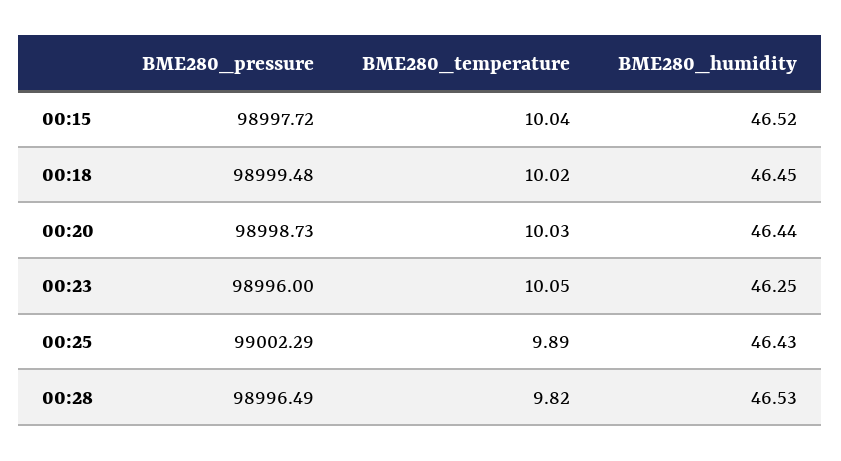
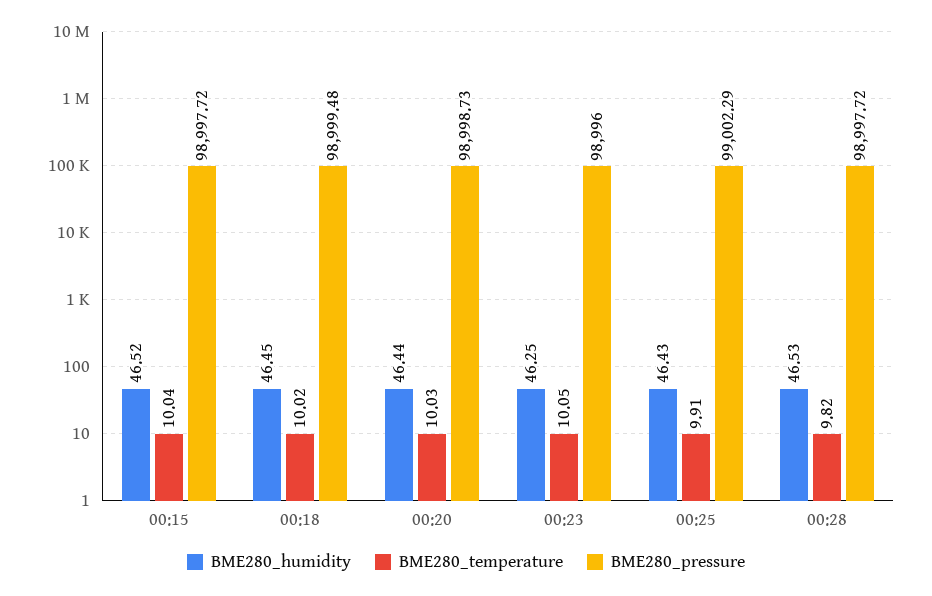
  {
    "BME280_pressure": {
      "00:15": 98997.72,
      "00:18": 98999.48,
      "00:20": 98998.73,
      "00:23": 98996,
      "00:25": 99002.29,
-     "00:28": 98996.49
+     "00:28": 98997.72
    },
    "BME280_temperature": {
      "00:15": 10.04,
      "00:18": 10.02,
      "00:20": 10.03,
      "00:23": 10.05,
-     "00:25": 9.89,
+     "00:25": 9.91,
      "00:28": 9.82
    },
    "BME280_humidity": {
      "00:15": 46.52,
      "00:18": 46.45,
      "00:20": 46.44,
      "00:23": 46.25,
      "00:25": 46.43,
      "00:28": 46.53
    }
  }

